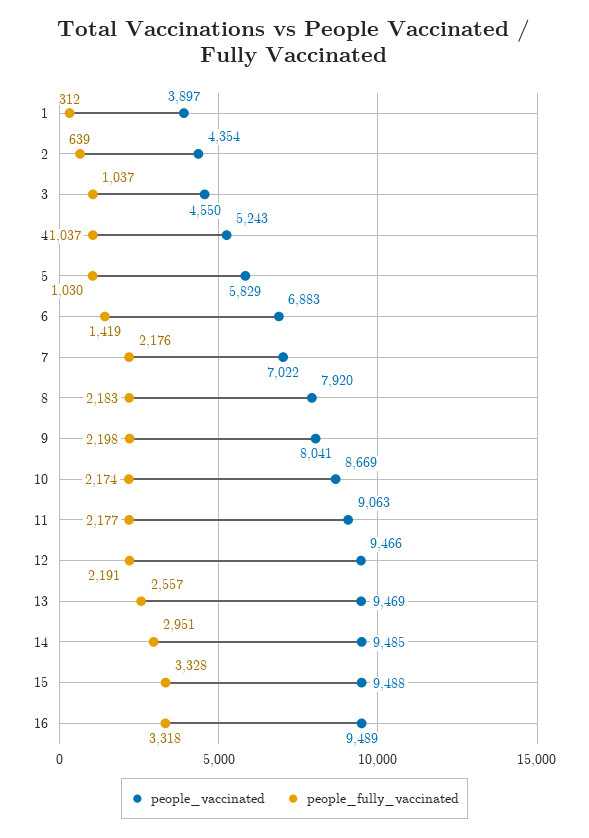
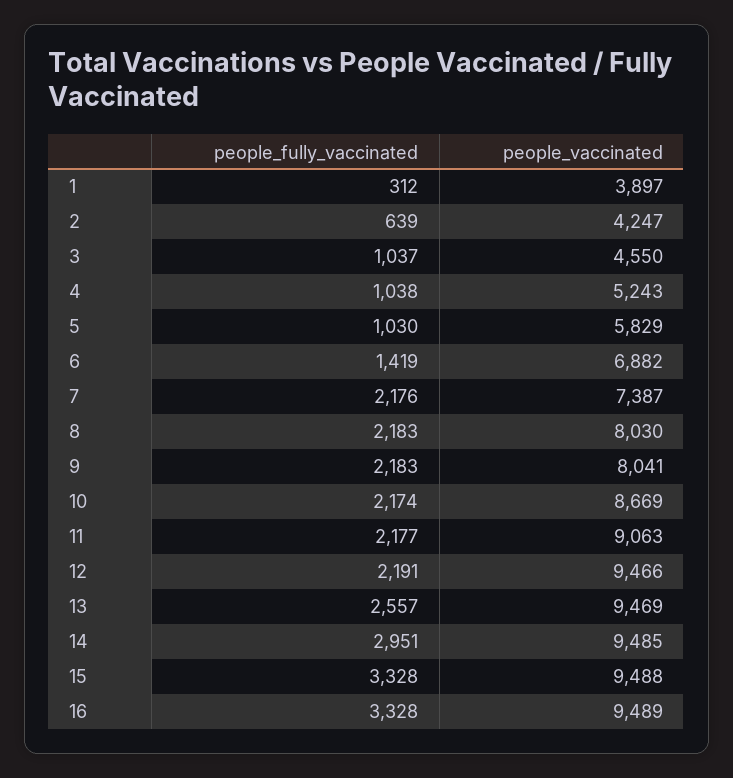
  {
    "people_vaccinated": {
      "1": 3897,
-     "2": 4354,
+     "2": 4247,
      "3": 4550,
      "4": 5243,
      "5": 5829,
-     "6": 6883,
+     "6": 6882,
-     "7": 7022,
+     "7": 7387,
-     "8": 7920,
+     "8": 8030,
      "9": 8041,
      "10": 8669,
      "11": 9063,
      "12": 9466,
      "13": 9469,
      "14": 9485,
      "15": 9488,
      "16": 9489
    },
    "people_fully_vaccinated": {
      "1": 312,
      "2": 639,
      "3": 1037,
-     "4": 1037,
+     "4": 1038,
      "5": 1030,
      "6": 1419,
      "7": 2176,
      "8": 2183,
-     "9": 2198,
+     "9": 2183,
      "10": 2174,
      "11": 2177,
      "12": 2191,
      "13": 2557,
      "14": 2951,
      "15": 3328,
-     "16": 3318
+     "16": 3328
    }
  }

